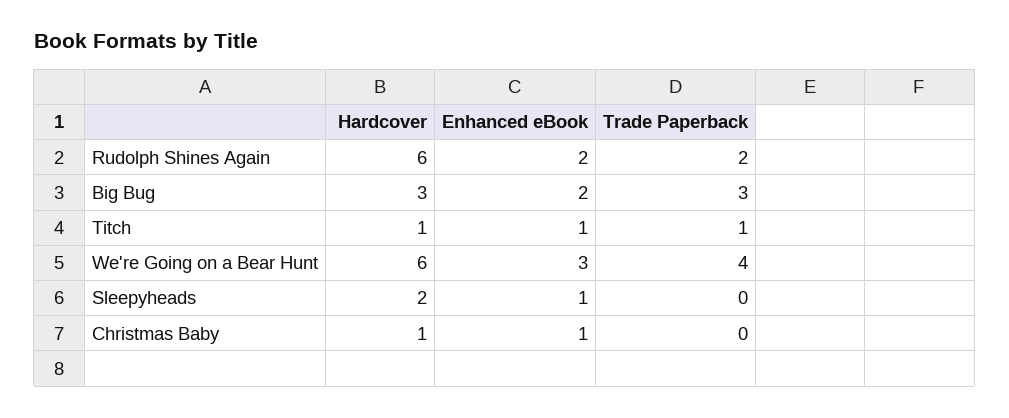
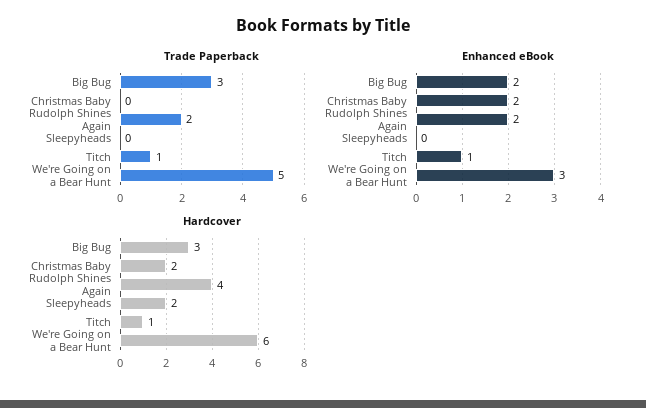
  {
    "Hardcover": {
-     "Rudolph Shines Again": 6,
+     "Rudolph Shines Again": 4,
      "Big Bug": 3,
      "Titch": 1,
      "We're Going on a Bear Hunt": 6,
      "Sleepyheads": 2,
-     "Christmas Baby": 1
+     "Christmas Baby": 2
    },
    "Enhanced eBook": {
      "Rudolph Shines Again": 2,
      "Big Bug": 2,
      "Titch": 1,
      "We're Going on a Bear Hunt": 3,
-     "Sleepyheads": 1,
+     "Sleepyheads": 0,
-     "Christmas Baby": 1
+     "Christmas Baby": 2
    },
    "Trade Paperback": {
      "Rudolph Shines Again": 2,
      "Big Bug": 3,
      "Titch": 1,
-     "We're Going on a Bear Hunt": 4,
+     "We're Going on a Bear Hunt": 5,
      "Sleepyheads": 0,
      "Christmas Baby": 0
    }
  }

